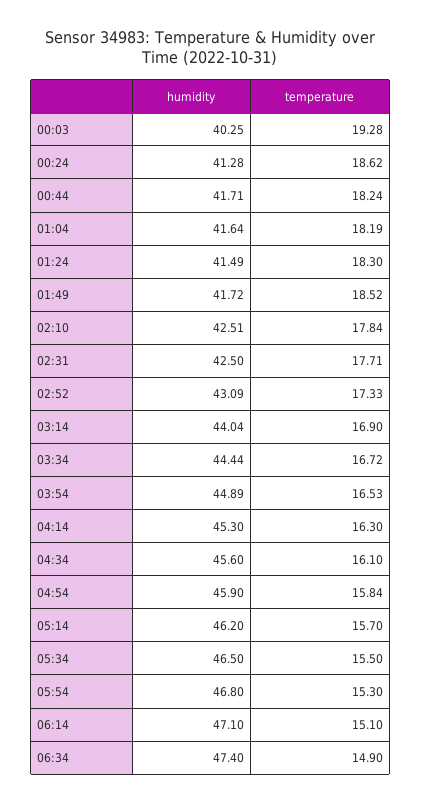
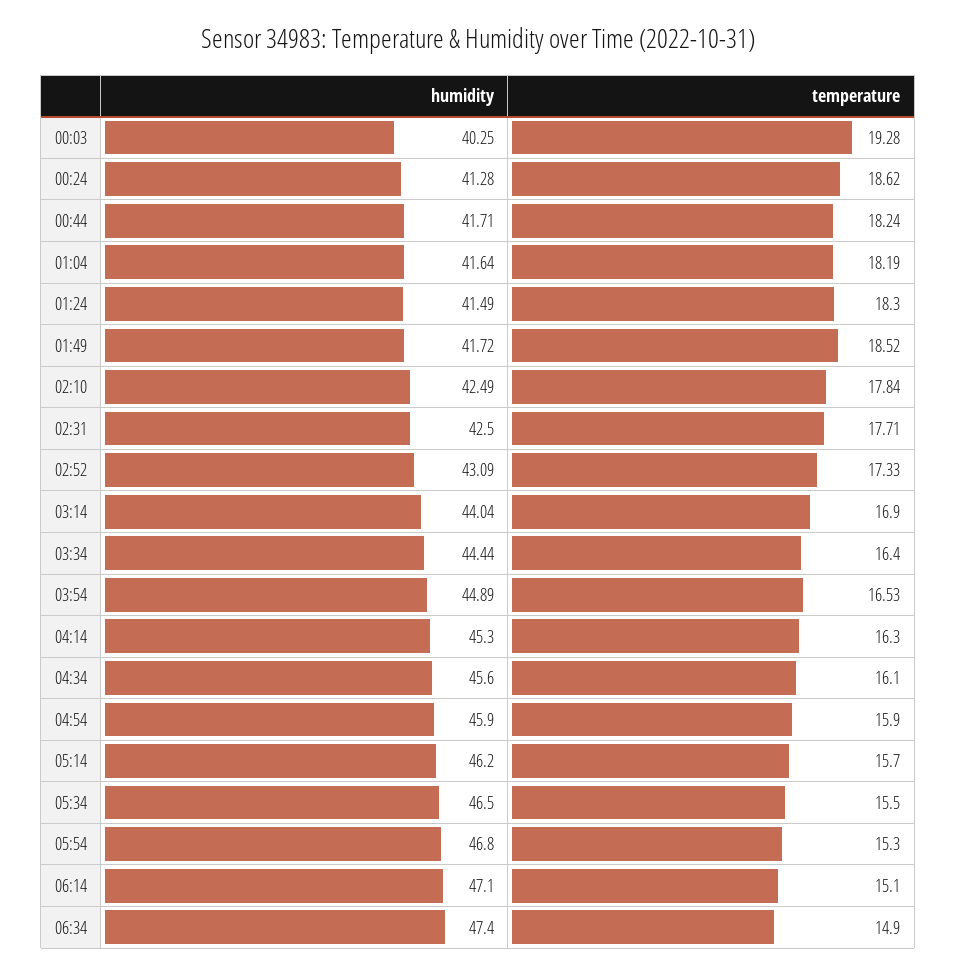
  {
    "humidity": {
      "00:03": 40.25,
      "00:24": 41.28,
      "00:44": 41.71,
      "01:04": 41.64,
      "01:24": 41.49,
      "01:49": 41.72,
-     "02:10": 42.51,
+     "02:10": 42.49,
      "02:31": 42.5,
      "02:52": 43.09,
      "03:14": 44.04,
      "03:34": 44.44,
      "03:54": 44.89,
      "04:14": 45.3,
      "04:34": 45.6,
      "04:54": 45.9,
      "05:14": 46.2,
      "05:34": 46.5,
      "05:54": 46.8,
      "06:14": 47.1,
      "06:34": 47.4
    },
    "temperature": {
      "00:03": 19.28,
      "00:24": 18.62,
      "00:44": 18.24,
      "01:04": 18.19,
      "01:24": 18.3,
      "01:49": 18.52,
      "02:10": 17.84,
      "02:31": 17.71,
      "02:52": 17.33,
      "03:14": 16.9,
-     "03:34": 16.72,
+     "03:34": 16.4,
      "03:54": 16.53,
      "04:14": 16.3,
      "04:34": 16.1,
-     "04:54": 15.84,
+     "04:54": 15.9,
      "05:14": 15.7,
      "05:34": 15.5,
      "05:54": 15.3,
      "06:14": 15.1,
      "06:34": 14.9
    }
  }

